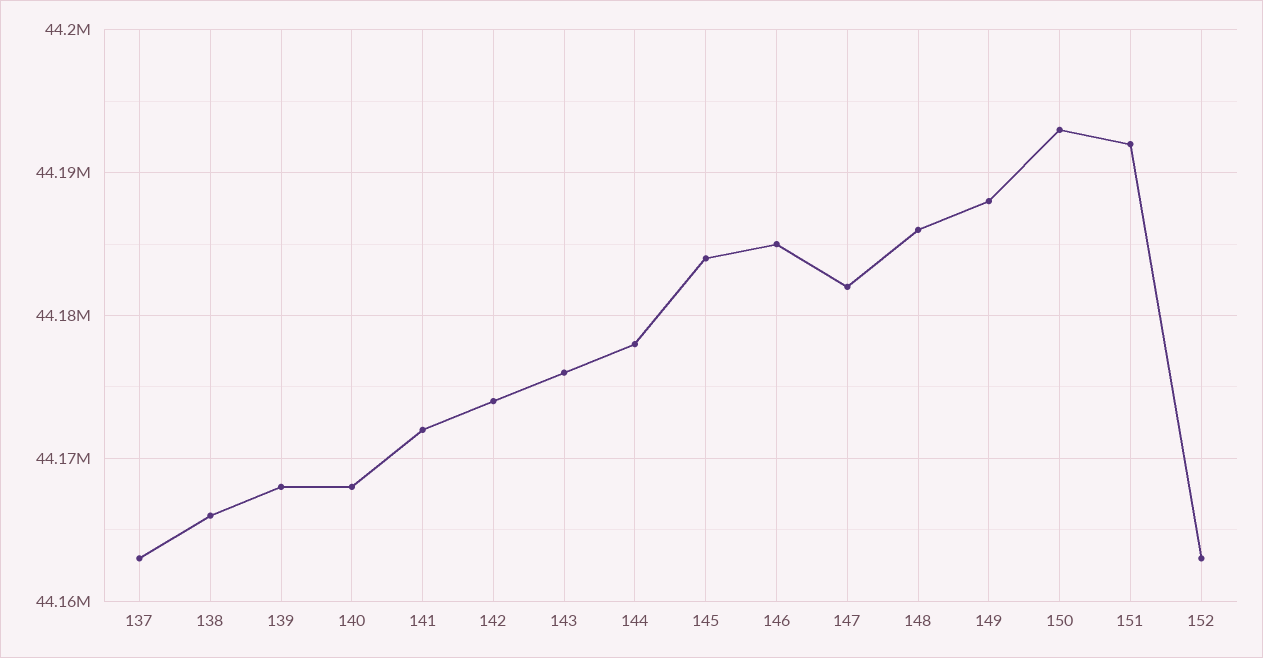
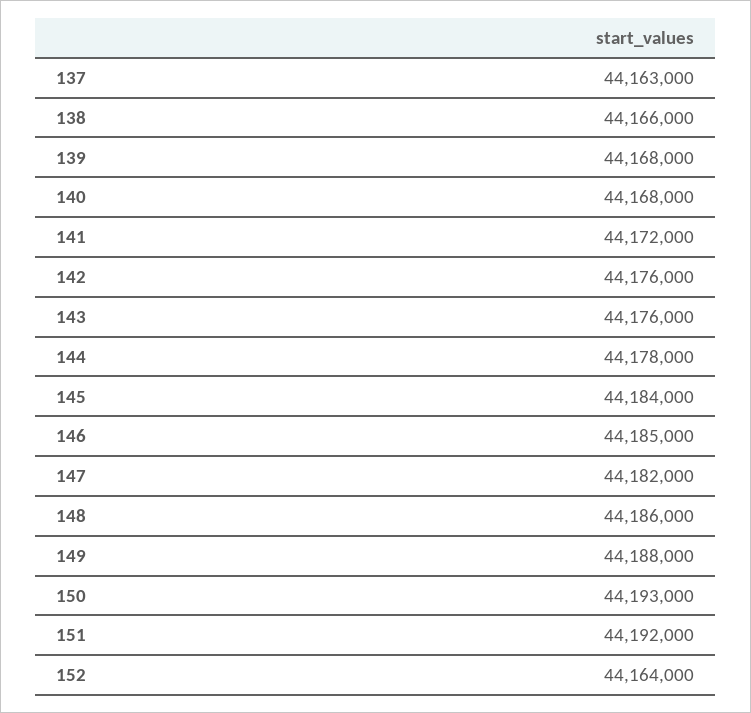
  {
    "137": 44163000,
    "138": 44166000,
    "139": 44168000,
    "140": 44168000,
    "141": 44172000,
-   "142": 44174000,
+   "142": 44176000,
    "143": 44176000,
    "144": 44178000,
    "145": 44184000,
    "146": 44185000,
    "147": 44182000,
    "148": 44186000,
    "149": 44188000,
    "150": 44193000,
    "151": 44192000,
-   "152": 44163000
+   "152": 44164000
  }

